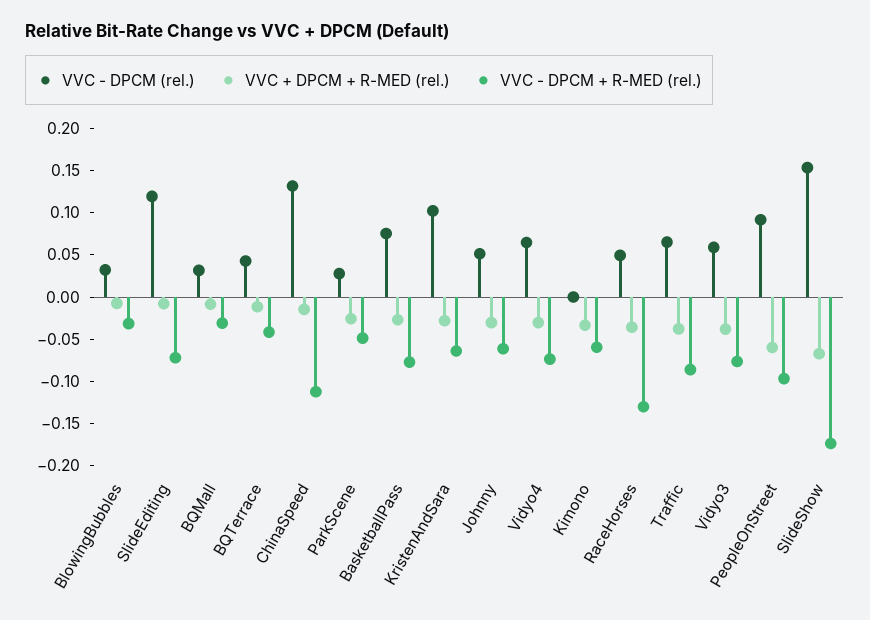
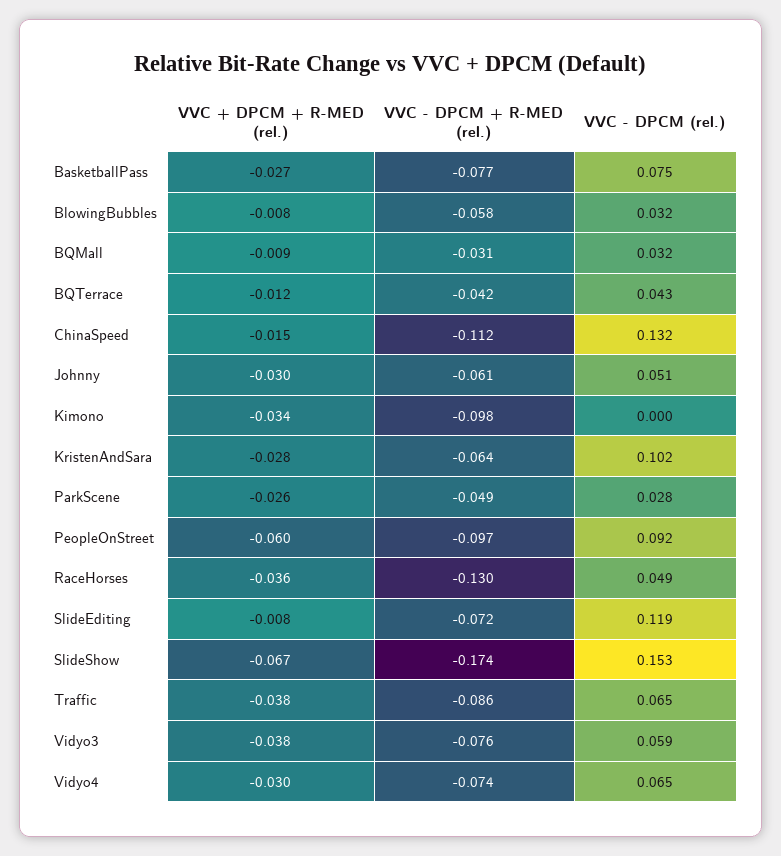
  {
    "VVC - DPCM (rel.)": {
      "BlowingBubbles": 0.032,
      "SlideEditing": 0.119,
      "BQMall": 0.032,
      "BQTerrace": 0.043,
      "ChinaSpeed": 0.132,
      "ParkScene": 0.028,
      "BasketballPass": 0.075,
      "KristenAndSara": 0.102,
      "Johnny": 0.051,
      "Vidyo4": 0.065,
      "Kimono": 0,
      "RaceHorses": 0.049,
      "Traffic": 0.065,
      "Vidyo3": 0.059,
      "PeopleOnStreet": 0.092,
      "SlideShow": 0.153
    },
    "VVC + DPCM + R-MED (rel.)": {
      "BlowingBubbles": -0.008,
      "SlideEditing": -0.008,
      "BQMall": -0.009,
      "BQTerrace": -0.012,
      "ChinaSpeed": -0.015,
      "ParkScene": -0.026,
      "BasketballPass": -0.027,
      "KristenAndSara": -0.028,
      "Johnny": -0.03,
      "Vidyo4": -0.03,
      "Kimono": -0.034,
      "RaceHorses": -0.036,
      "Traffic": -0.038,
      "Vidyo3": -0.038,
      "PeopleOnStreet": -0.06,
      "SlideShow": -0.067
    },
    "VVC - DPCM + R-MED (rel.)": {
-     "BlowingBubbles": -0.03,
+     "BlowingBubbles": -0.058,
      "SlideEditing": -0.072,
      "BQMall": -0.031,
      "BQTerrace": -0.042,
      "ChinaSpeed": -0.112,
      "ParkScene": -0.049,
      "BasketballPass": -0.077,
      "KristenAndSara": -0.064,
      "Johnny": -0.061,
      "Vidyo4": -0.074,
-     "Kimono": -0.06,
+     "Kimono": -0.098,
      "RaceHorses": -0.13,
      "Traffic": -0.086,
      "Vidyo3": -0.076,
      "PeopleOnStreet": -0.097,
      "SlideShow": -0.174
    }
  }

